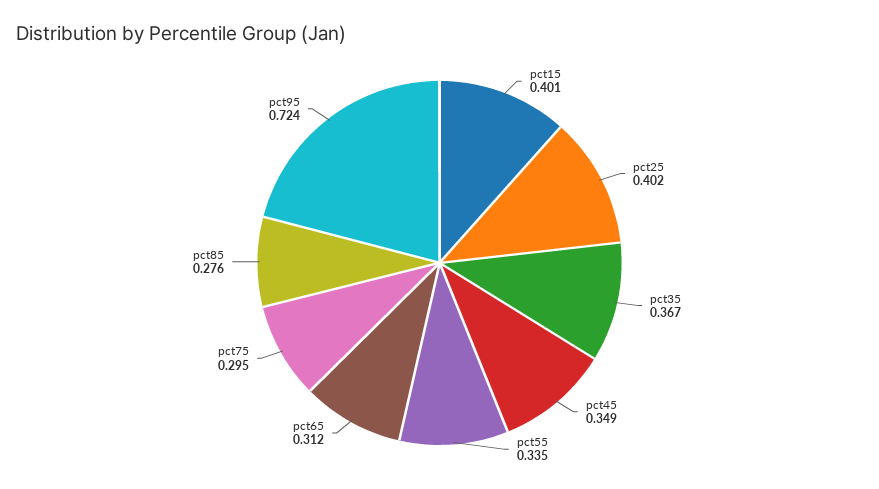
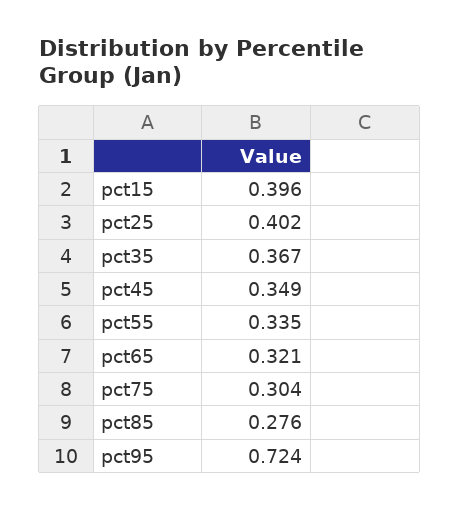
  {
-   "pct15": 0.401,
+   "pct15": 0.396,
    "pct25": 0.402,
    "pct35": 0.367,
    "pct45": 0.349,
    "pct55": 0.335,
-   "pct65": 0.312,
+   "pct65": 0.321,
-   "pct75": 0.295,
+   "pct75": 0.304,
    "pct85": 0.276,
    "pct95": 0.724
  }

